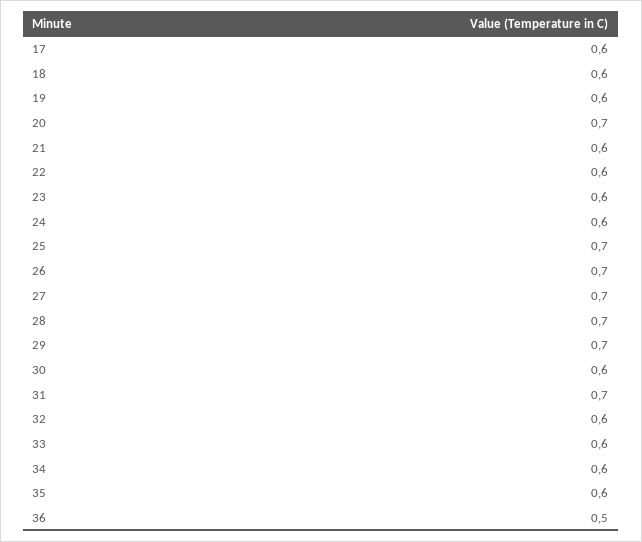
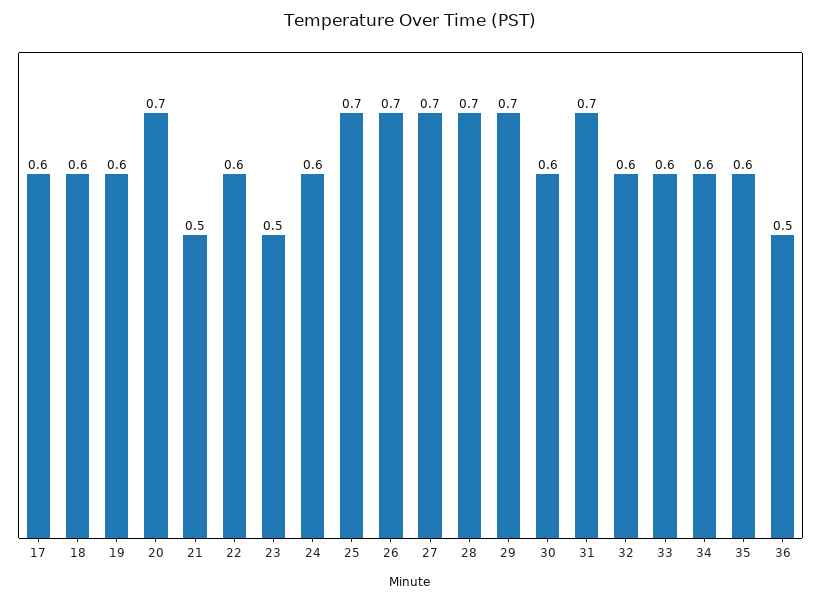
  {
    "17": 0.6,
    "18": 0.6,
    "19": 0.6,
    "20": 0.7,
-   "21": 0.6,
+   "21": 0.5,
    "22": 0.6,
-   "23": 0.6,
+   "23": 0.5,
    "24": 0.6,
    "25": 0.7,
    "26": 0.7,
    "27": 0.7,
    "28": 0.7,
    "29": 0.7,
    "30": 0.6,
    "31": 0.7,
    "32": 0.6,
    "33": 0.6,
    "34": 0.6,
    "35": 0.6,
    "36": 0.5
  }

